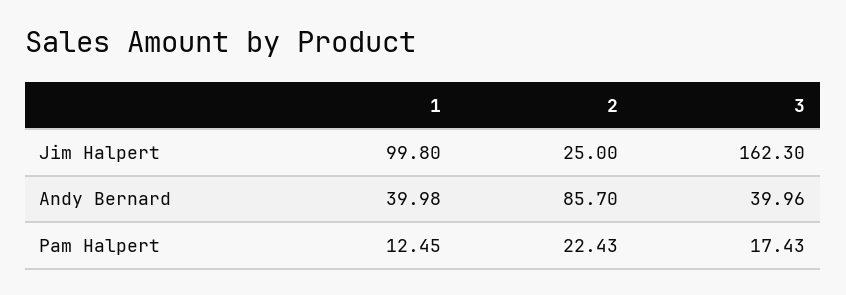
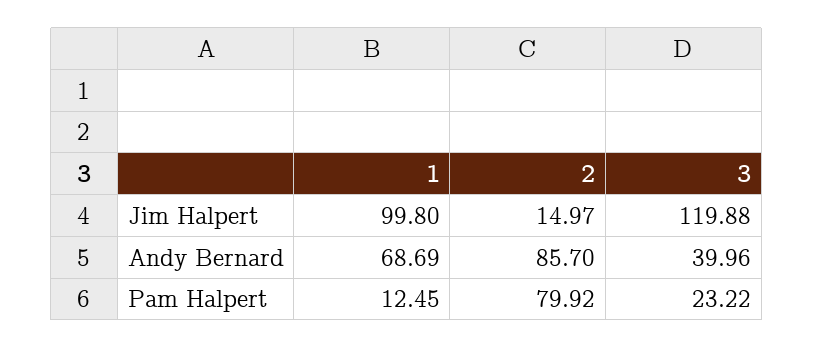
  {
    "1": {
      "Jim Halpert": 99.8,
-     "Andy Bernard": 39.98,
+     "Andy Bernard": 68.69,
      "Pam Halpert": 12.45
    },
    "2": {
-     "Jim Halpert": 25,
+     "Jim Halpert": 14.97,
      "Andy Bernard": 85.7,
-     "Pam Halpert": 22.43
+     "Pam Halpert": 79.92
    },
    "3": {
-     "Jim Halpert": 162.3,
+     "Jim Halpert": 119.88,
      "Andy Bernard": 39.96,
-     "Pam Halpert": 17.43
+     "Pam Halpert": 23.22
    }
  }

